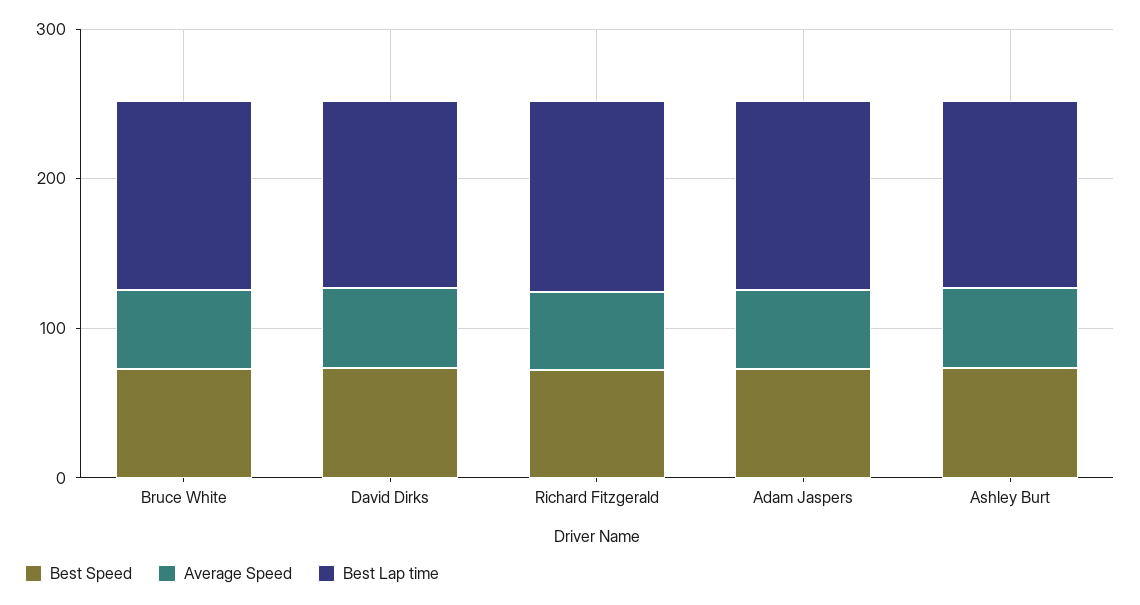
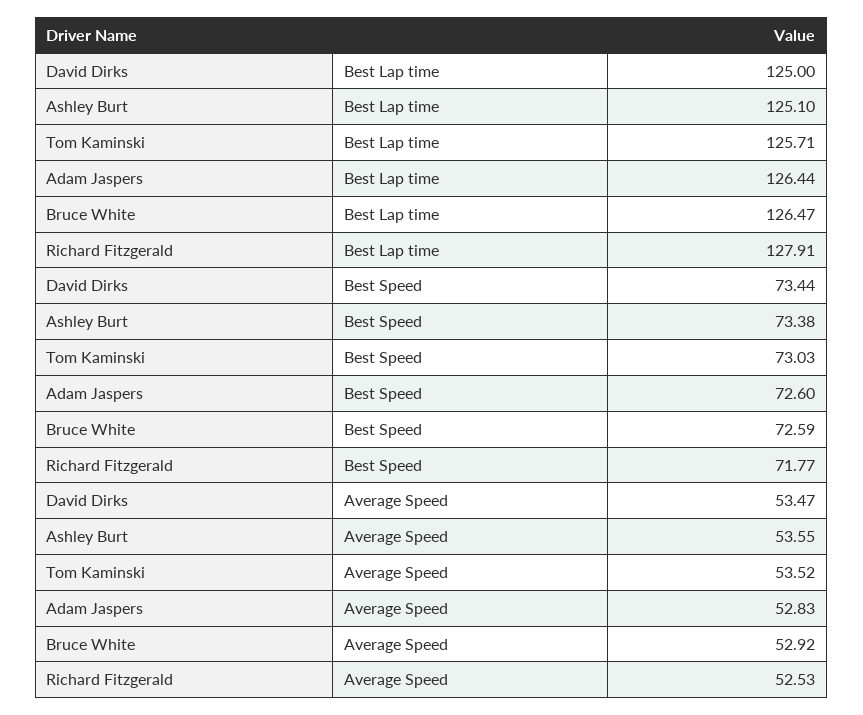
  {
    "Best Speed": {
      "Bruce White": 72.59,
      "David Dirks": 73.44,
      "Richard Fitzgerald": 71.77,
      "Adam Jaspers": 72.6,
-     "Ashley Burt": 73.38
+     "Ashley Burt": 73.38,
+     "Tom Kaminski": 73.03
    },
    "Average Speed": {
      "Bruce White": 52.92,
      "David Dirks": 53.47,
      "Richard Fitzgerald": 52.53,
      "Adam Jaspers": 52.83,
-     "Ashley Burt": 53.55
+     "Ashley Burt": 53.55,
+     "Tom Kaminski": 53.52
    },
    "Best Lap time": {
      "Bruce White": 126.47,
      "David Dirks": 125,
      "Richard Fitzgerald": 127.91,
      "Adam Jaspers": 126.44,
-     "Ashley Burt": 125.1
+     "Ashley Burt": 125.1,
+     "Tom Kaminski": 125.71
    }
  }

